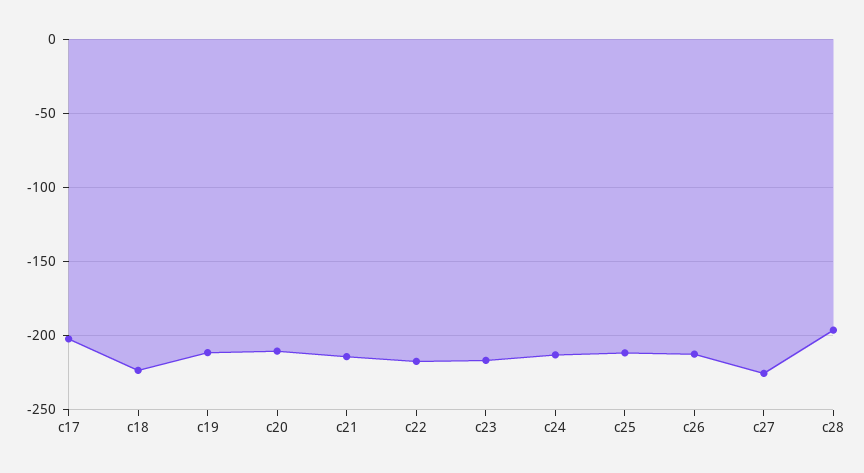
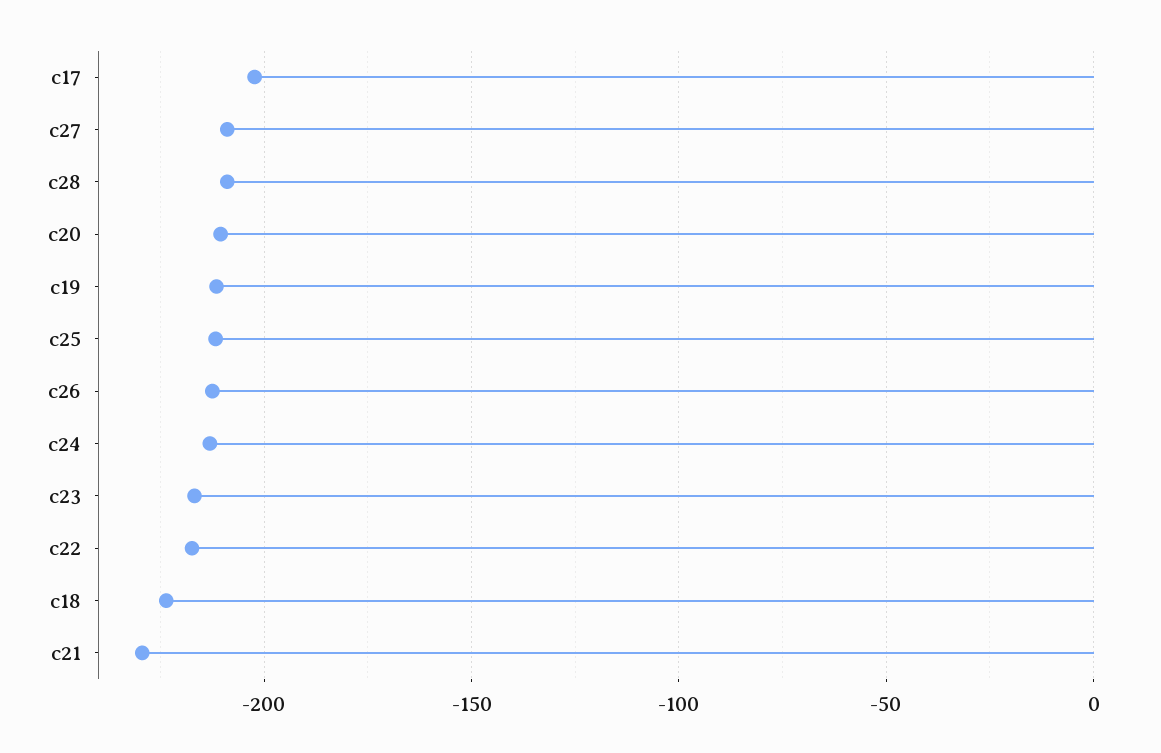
  {
    "c17": -200,
    "c18": -225,
    "c19": -210,
    "c20": -210,
-   "c21": -215,
+   "c21": -230,
    "c22": -215,
    "c23": -215,
    "c24": -215,
    "c25": -210,
    "c26": -215,
-   "c27": -225,
+   "c27": -210,
-   "c28": -195
+   "c28": -210
  }

